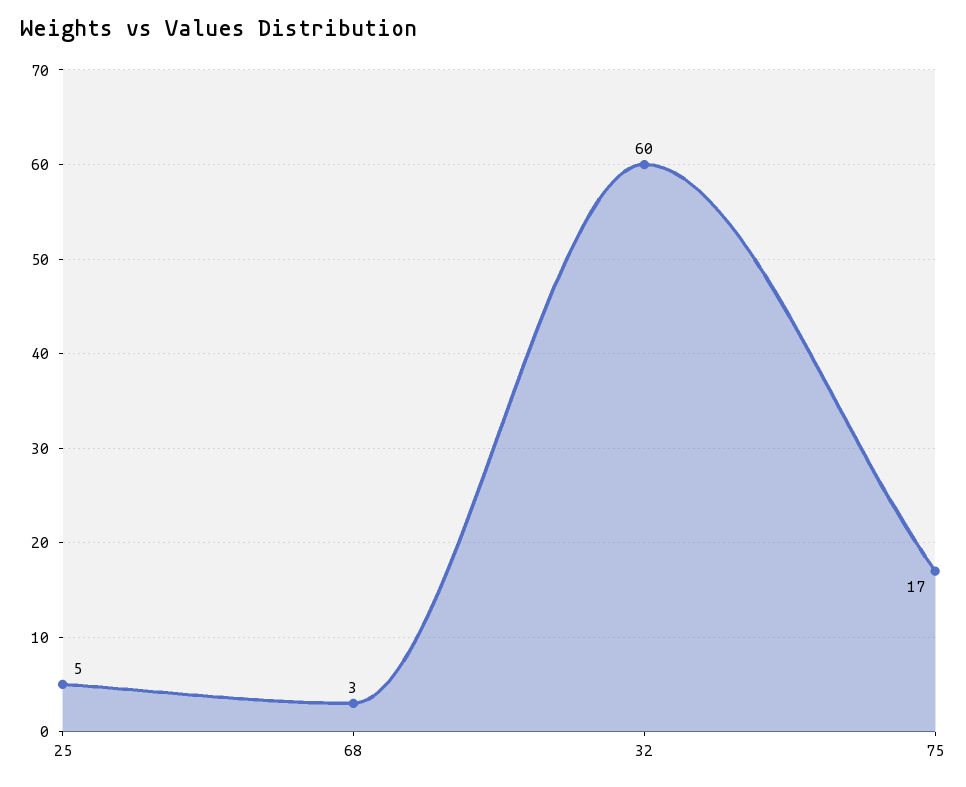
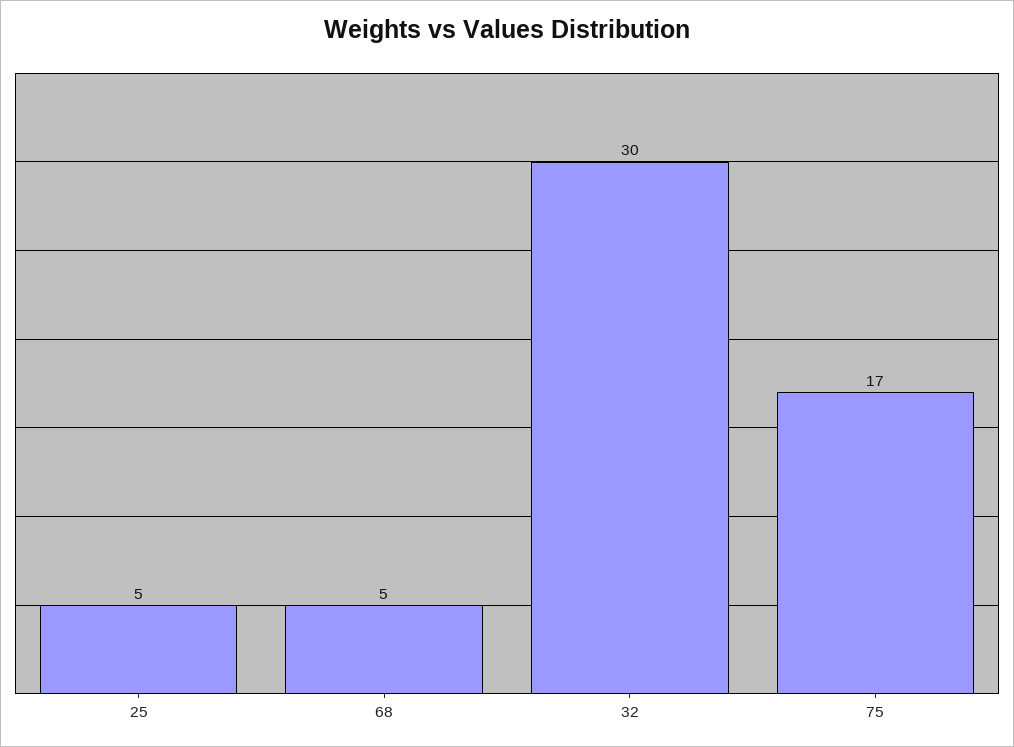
  {
    "25": 5,
-   "68": 3,
+   "68": 5,
-   "32": 60,
+   "32": 30,
    "75": 17
  }

